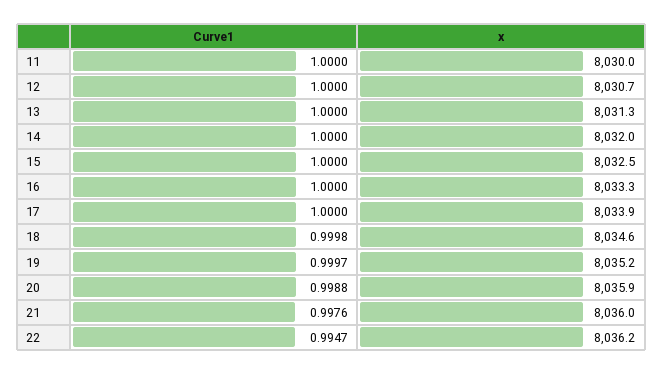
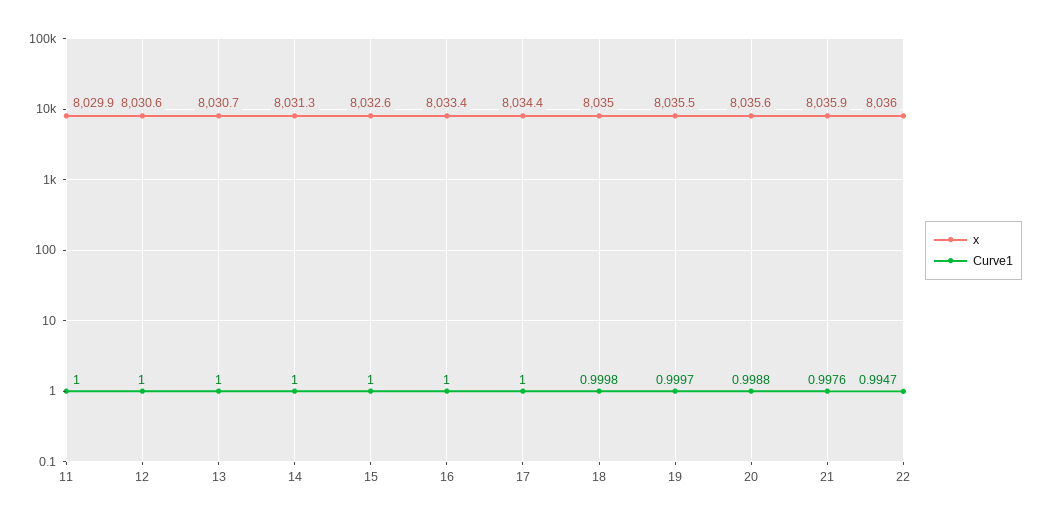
  {
    "Curve1": {
      "11": 1,
      "12": 1,
      "13": 1,
      "14": 1,
      "15": 1,
      "16": 1,
      "17": 1,
      "18": 0.9998,
      "19": 0.9997,
      "20": 0.9988,
      "21": 0.9976,
      "22": 0.9947
    },
    "x": {
-     "11": 8030,
+     "11": 8029.9,
-     "12": 8030.7,
+     "12": 8030.6,
-     "13": 8031.3,
+     "13": 8030.7,
-     "14": 8032,
+     "14": 8031.3,
-     "15": 8032.5,
+     "15": 8032.6,
-     "16": 8033.3,
+     "16": 8033.4,
-     "17": 8033.9,
+     "17": 8034.4,
-     "18": 8034.6,
+     "18": 8035,
-     "19": 8035.2,
+     "19": 8035.5,
-     "20": 8035.9,
+     "20": 8035.6,
-     "21": 8036,
+     "21": 8035.9,
-     "22": 8036.2
+     "22": 8036
    }
  }

